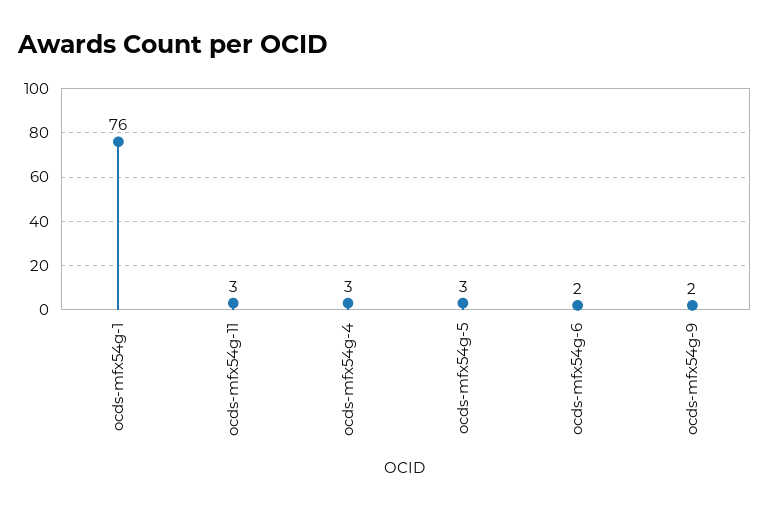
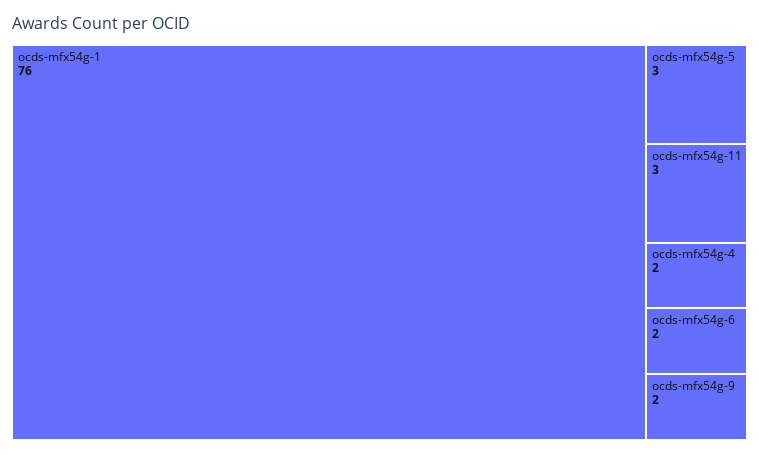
  {
    "ocds-mfx54g-1": 76,
    "ocds-mfx54g-11": 3,
-   "ocds-mfx54g-4": 3,
+   "ocds-mfx54g-4": 2,
    "ocds-mfx54g-5": 3,
    "ocds-mfx54g-6": 2,
    "ocds-mfx54g-9": 2
  }

